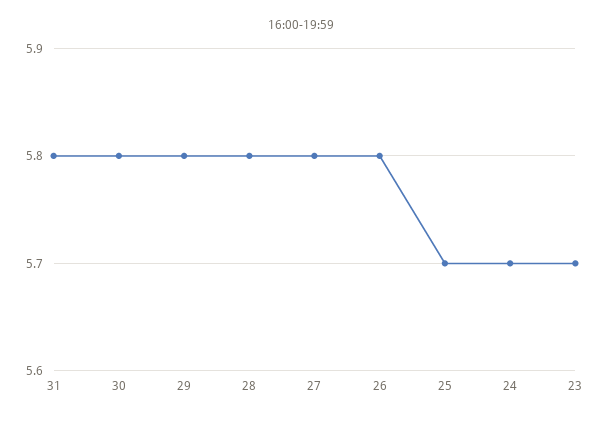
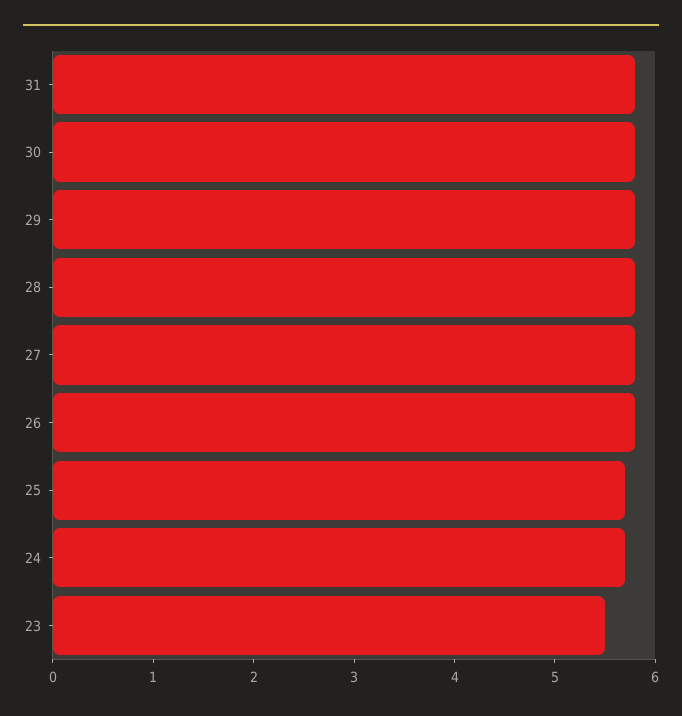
  {
    "31": 5.8,
    "30": 5.8,
    "29": 5.8,
    "28": 5.8,
    "27": 5.8,
    "26": 5.8,
    "25": 5.7,
    "24": 5.7,
-   "23": 5.7
+   "23": 5.5
  }

